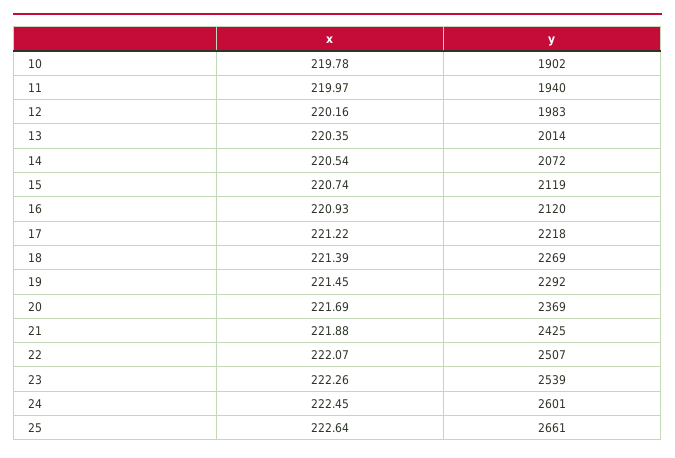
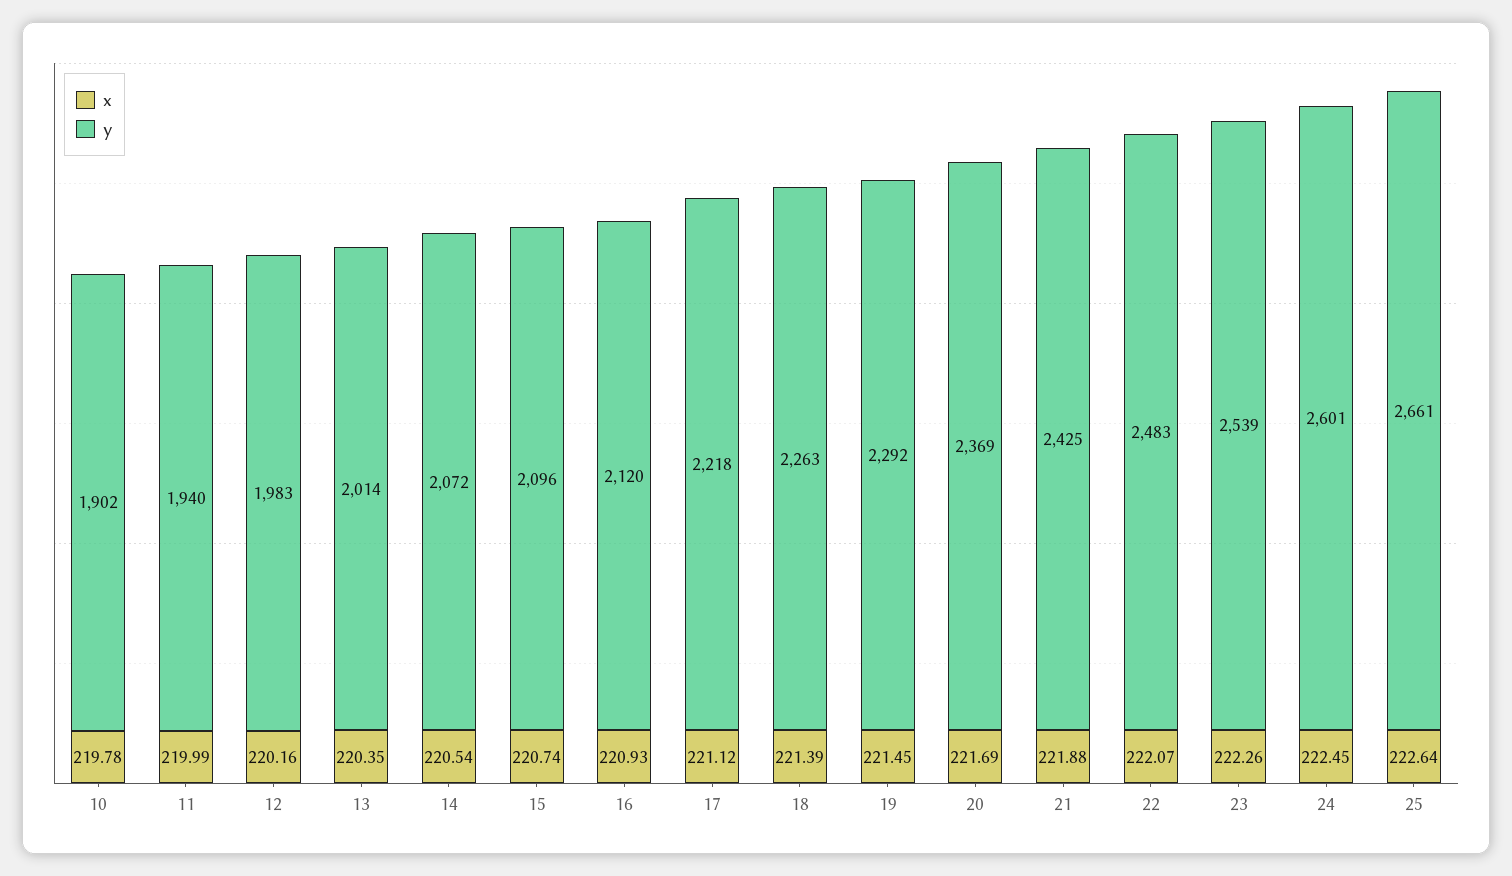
  {
    "x": {
      "10": 219.78,
-     "11": 219.97,
+     "11": 219.99,
      "12": 220.16,
      "13": 220.35,
      "14": 220.54,
      "15": 220.74,
      "16": 220.93,
-     "17": 221.22,
+     "17": 221.12,
      "18": 221.39,
      "19": 221.45,
      "20": 221.69,
      "21": 221.88,
      "22": 222.07,
      "23": 222.26,
      "24": 222.45,
      "25": 222.64
    },
    "y": {
      "10": 1902,
      "11": 1940,
      "12": 1983,
      "13": 2014,
      "14": 2072,
-     "15": 2119,
+     "15": 2096,
      "16": 2120,
      "17": 2218,
-     "18": 2269,
+     "18": 2263,
      "19": 2292,
      "20": 2369,
      "21": 2425,
-     "22": 2507,
+     "22": 2483,
      "23": 2539,
      "24": 2601,
      "25": 2661
    }
  }

